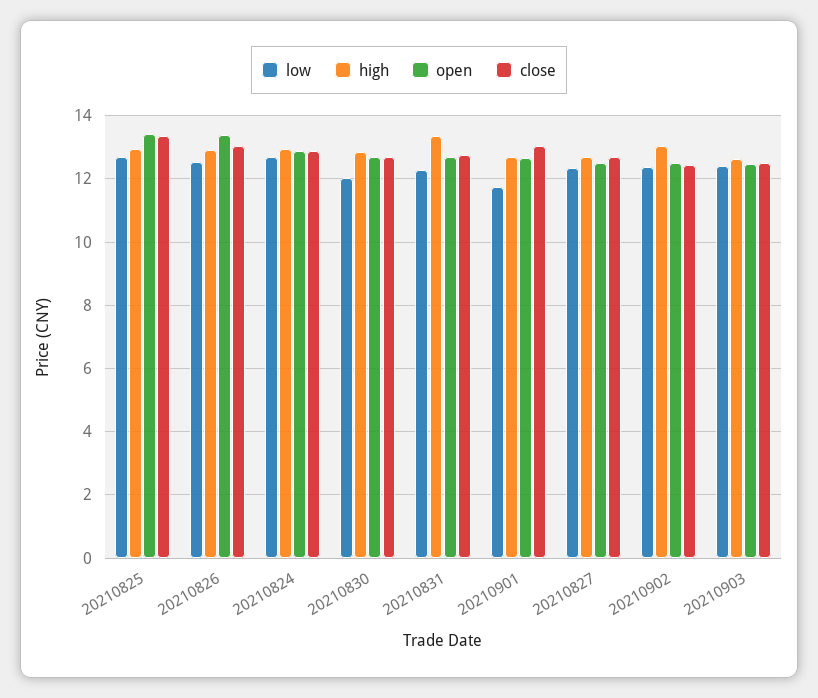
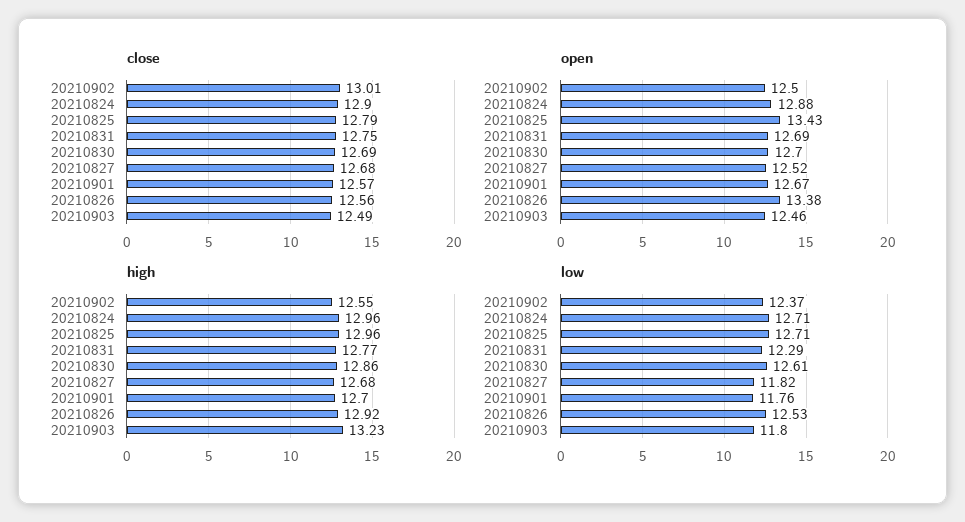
  {
    "low": {
      "20210825": 12.71,
      "20210826": 12.53,
      "20210824": 12.71,
-     "20210830": 12,
+     "20210830": 12.61,
      "20210831": 12.29,
      "20210901": 11.76,
-     "20210827": 12.4,
+     "20210827": 11.82,
      "20210902": 12.37,
-     "20210903": 12.4
+     "20210903": 11.8
    },
    "high": {
      "20210825": 12.96,
      "20210826": 12.92,
      "20210824": 12.96,
      "20210830": 12.86,
-     "20210831": 13.4,
+     "20210831": 12.77,
      "20210901": 12.7,
      "20210827": 12.68,
-     "20210902": 13,
+     "20210902": 12.55,
-     "20210903": 12.6
+     "20210903": 13.23
    },
    "open": {
      "20210825": 13.43,
      "20210826": 13.38,
      "20210824": 12.88,
      "20210830": 12.7,
      "20210831": 12.69,
      "20210901": 12.67,
      "20210827": 12.52,
      "20210902": 12.5,
      "20210903": 12.46
    },
    "close": {
-     "20210825": 13.4,
+     "20210825": 12.79,
-     "20210826": 13,
+     "20210826": 12.56,
      "20210824": 12.9,
      "20210830": 12.69,
      "20210831": 12.75,
-     "20210901": 13,
+     "20210901": 12.57,
      "20210827": 12.68,
-     "20210902": 12.4,
+     "20210902": 13.01,
      "20210903": 12.49
    }
  }

